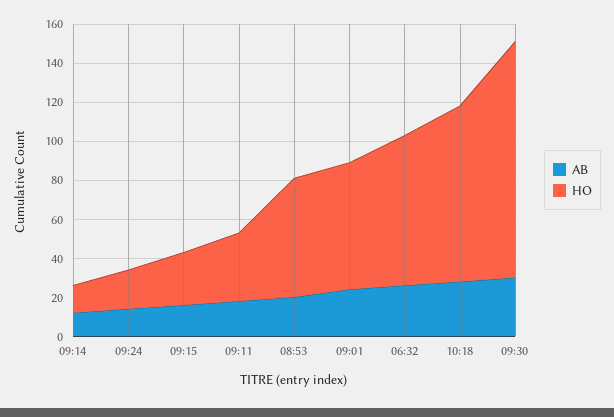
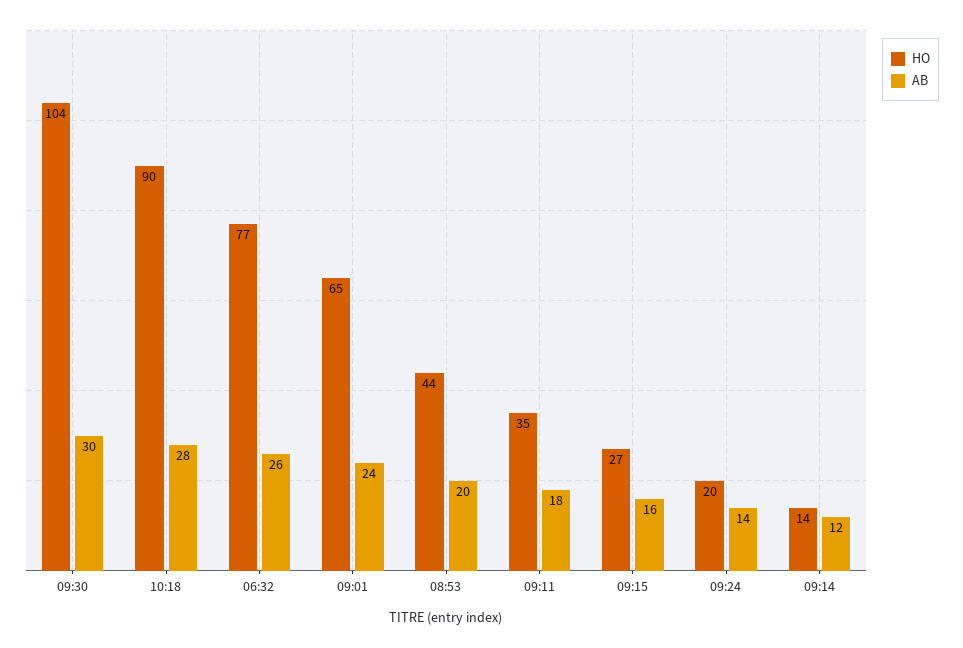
  {
    "AB": {
      "09:14": 12,
      "09:24": 14,
      "09:15": 16,
      "09:11": 18,
      "08:53": 20,
      "09:01": 24,
      "06:32": 26,
      "10:18": 28,
      "09:30": 30
    },
    "HO": {
      "09:14": 14,
      "09:24": 20,
      "09:15": 27,
      "09:11": 35,
-     "08:53": 60,
+     "08:53": 44,
      "09:01": 65,
      "06:32": 77,
      "10:18": 90,
-     "09:30": 120
+     "09:30": 104
    }
  }

